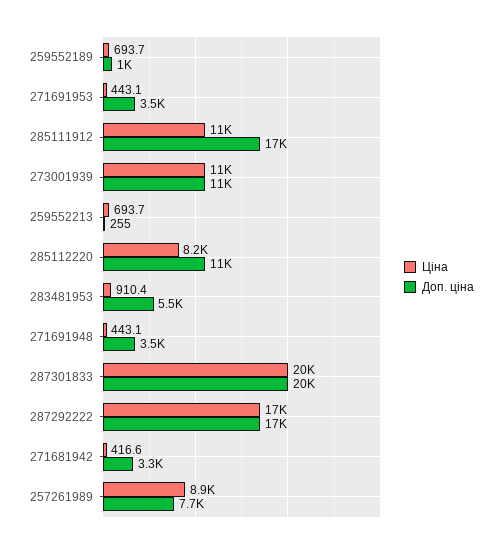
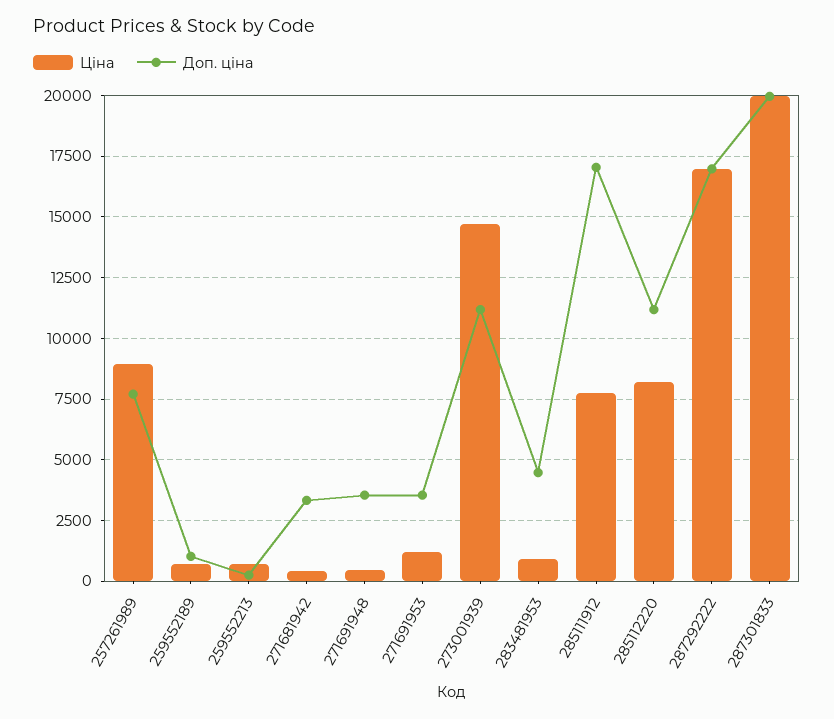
  {
    "Ціна": {
      "259552189": 693.7,
-     "271691953": 443.1,
+     "271691953": 1250,
-     "285111912": 11000,
+     "285111912": 7750,
-     "273001939": 11000,
+     "273001939": 14750,
      "259552213": 693.7,
      "285112220": 8200,
      "283481953": 910.4,
      "271691948": 443.1,
      "287301833": 20000,
      "287292222": 17000,
      "271681942": 416.6,
      "257261989": 8900
    },
    "Доп. ціна": {
      "259552189": 1000,
      "271691953": 3500,
      "285111912": 17000,
      "273001939": 11000,
      "259552213": 255,
      "285112220": 11000,
-     "283481953": 5500,
+     "283481953": 4500,
      "271691948": 3500,
      "287301833": 20000,
      "287292222": 17000,
      "271681942": 3300,
      "257261989": 7700
    }
  }

